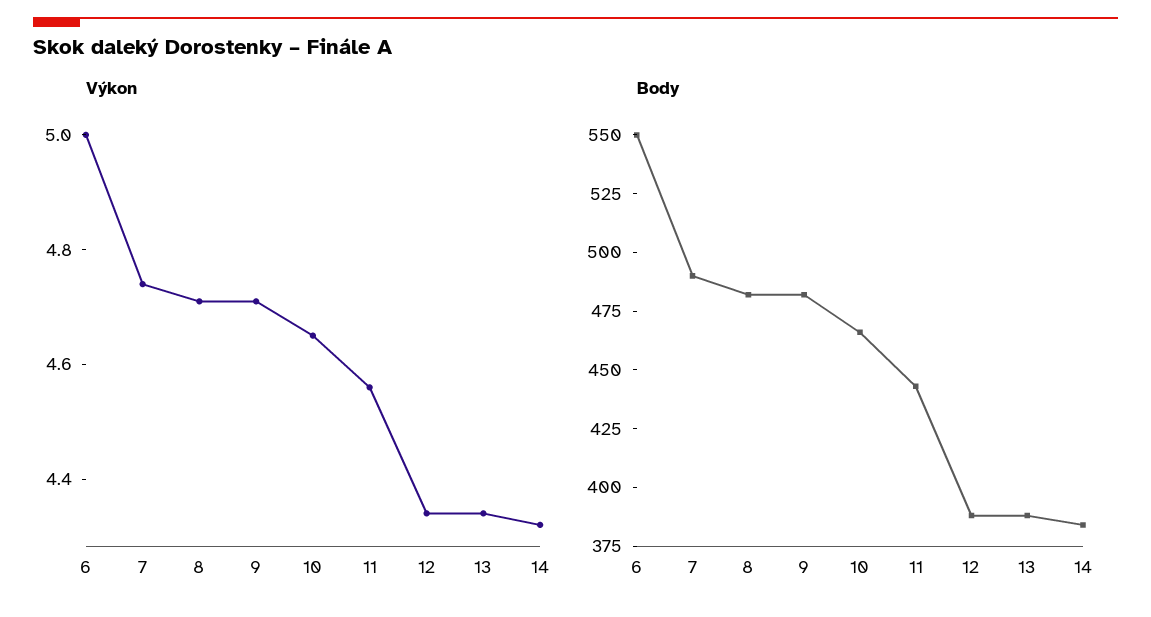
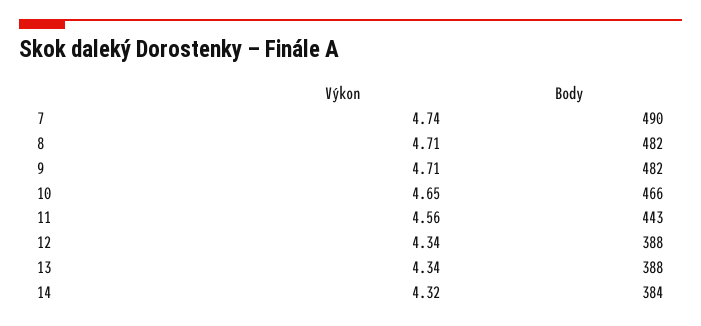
  {
    "Výkon": {
-     "6": 5,
      "7": 4.74,
      "8": 4.71,
      "9": 4.71,
      "10": 4.65,
      "11": 4.56,
      "12": 4.34,
      "13": 4.34,
      "14": 4.32
    },
    "Body": {
-     "6": 550,
      "7": 490,
      "8": 482,
      "9": 482,
      "10": 466,
      "11": 443,
      "12": 388,
      "13": 388,
      "14": 384
    }
  }

